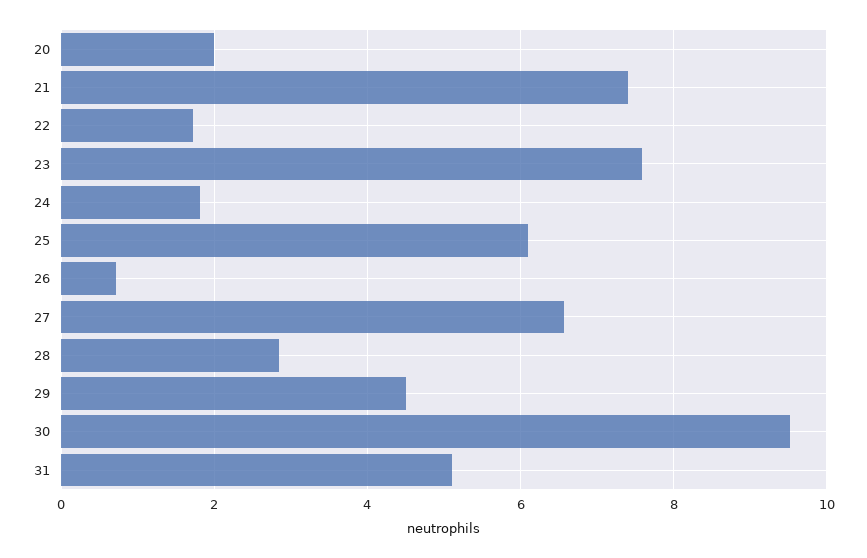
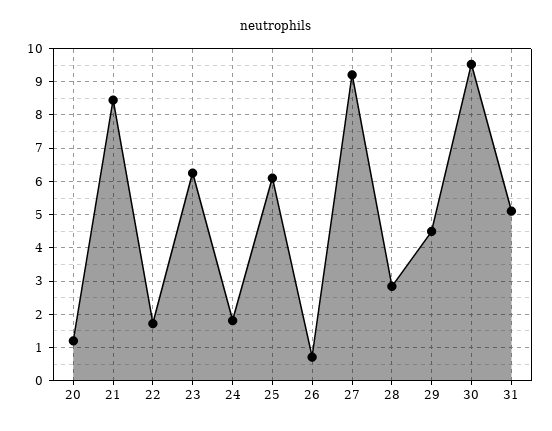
  {
-   "20": 2,
+   "20": 1.2,
-   "21": 7.4,
+   "21": 8.4,
    "22": 1.8,
-   "23": 7.6,
+   "23": 6.2,
    "24": 1.8,
    "25": 6.2,
    "26": 0.8,
-   "27": 6.6,
+   "27": 9.2,
    "28": 2.8,
    "29": 4.6,
    "30": 9.6,
    "31": 5.2
  }

